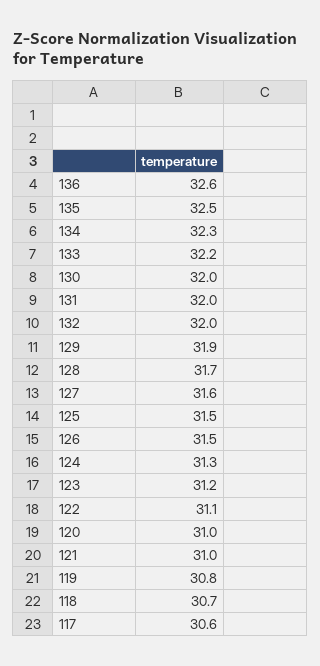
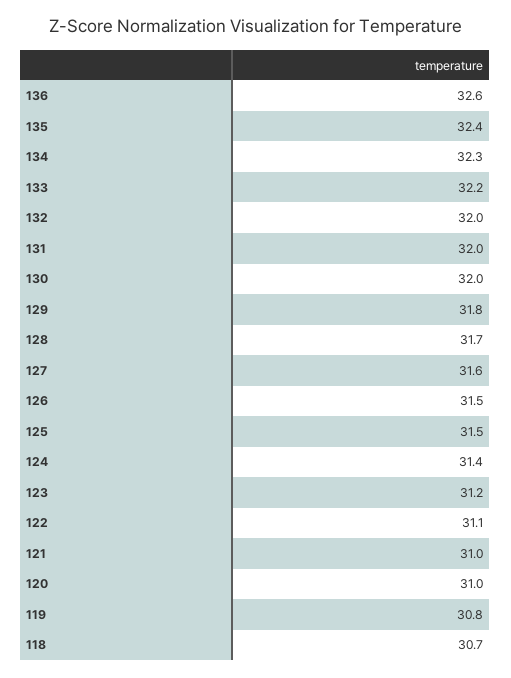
  {
    "136": 32.6,
-   "135": 32.5,
+   "135": 32.4,
    "134": 32.3,
    "133": 32.2,
    "130": 32,
    "131": 32,
    "132": 32,
-   "129": 31.9,
+   "129": 31.8,
    "128": 31.7,
    "127": 31.6,
    "125": 31.5,
    "126": 31.5,
-   "124": 31.3,
+   "124": 31.4,
    "123": 31.2,
    "122": 31.1,
    "120": 31,
    "121": 31,
    "119": 30.8,
-   "118": 30.7,
+   "118": 30.7
-   "117": 30.6
  }

